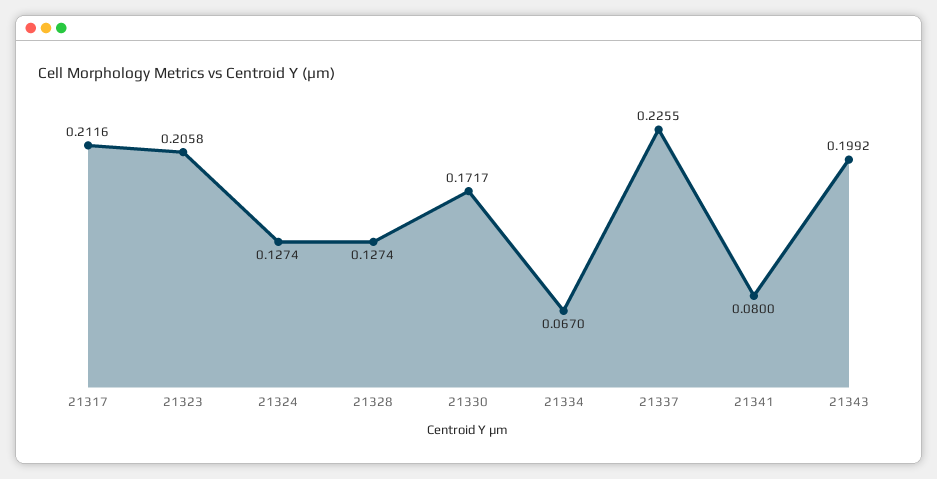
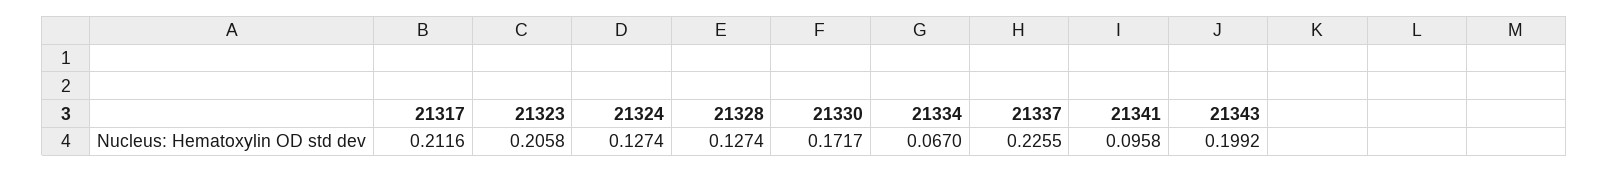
  {
    "21317": 0.2116,
    "21323": 0.2058,
    "21324": 0.1274,
    "21328": 0.1274,
    "21330": 0.1717,
    "21334": 0.067,
    "21337": 0.2255,
-   "21341": 0.08,
+   "21341": 0.0958,
    "21343": 0.1992
  }

